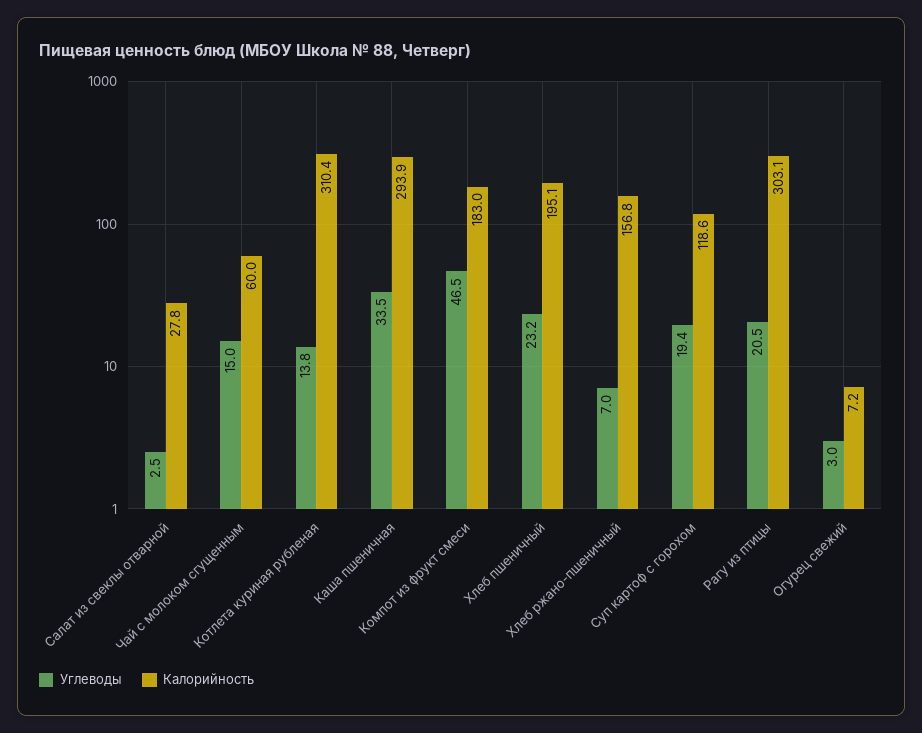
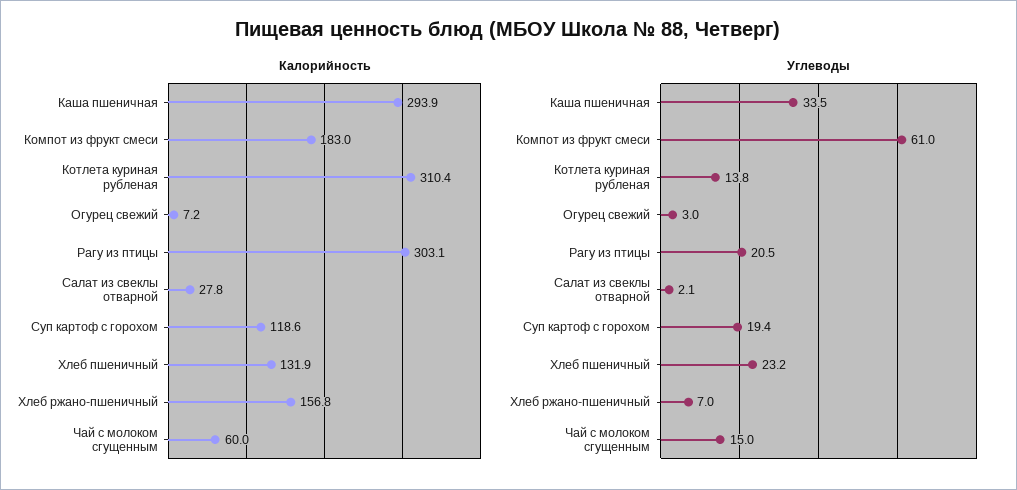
  {
    "Углеводы": {
-     "Салат из свеклы отварной": 2.5,
+     "Салат из свеклы отварной": 2.1,
      "Чай с молоком сгущенным": 15,
      "Котлета куриная рубленая": 13.8,
      "Каша пшеничная": 33.5,
-     "Компот из фрукт смеси": 46.5,
+     "Компот из фрукт смеси": 61,
      "Хлеб пшеничный": 23.2,
      "Хлеб ржано-пшеничный": 7,
      "Суп картоф с горохом": 19.4,
      "Рагу из птицы": 20.5,
      "Огурец свежий": 3
    },
    "Калорийность": {
      "Салат из свеклы отварной": 27.8,
      "Чай с молоком сгущенным": 60,
      "Котлета куриная рубленая": 310.4,
      "Каша пшеничная": 293.9,
      "Компот из фрукт смеси": 183,
-     "Хлеб пшеничный": 195.1,
+     "Хлеб пшеничный": 131.9,
      "Хлеб ржано-пшеничный": 156.8,
      "Суп картоф с горохом": 118.6,
      "Рагу из птицы": 303.1,
      "Огурец свежий": 7.2
    }
  }

